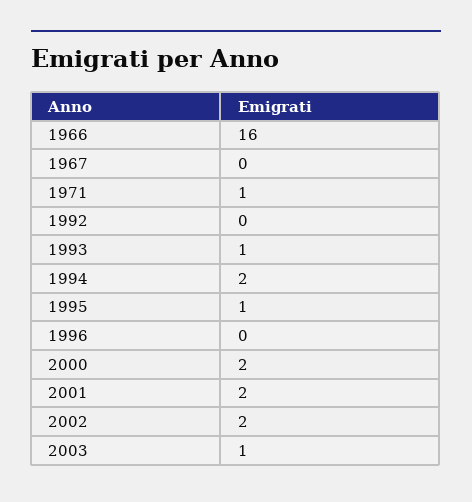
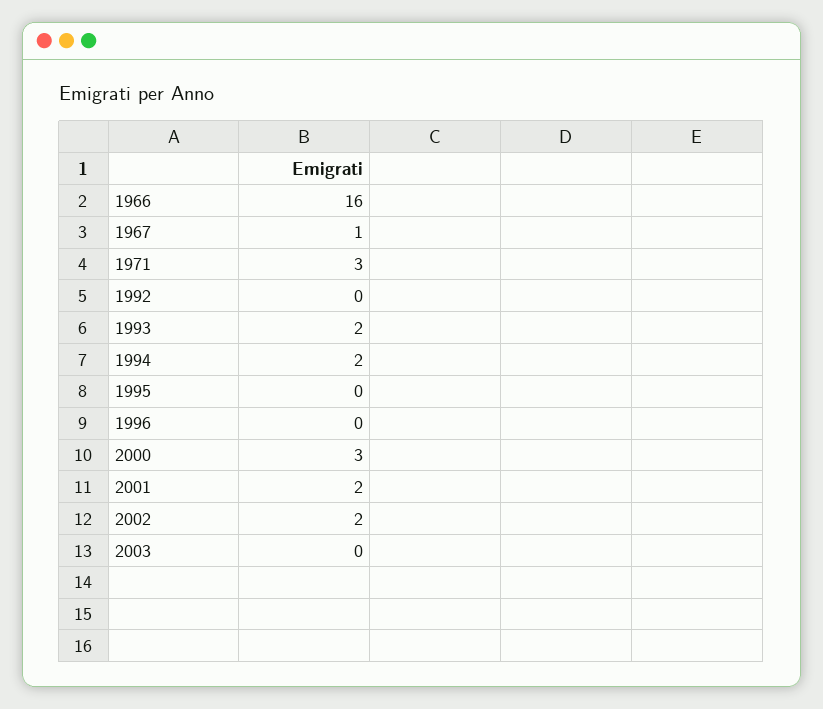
  {
    "1966": 16,
-   "1967": 0,
+   "1967": 1,
-   "1971": 1,
+   "1971": 3,
    "1992": 0,
-   "1993": 1,
+   "1993": 2,
    "1994": 2,
-   "1995": 1,
+   "1995": 0,
    "1996": 0,
-   "2000": 2,
+   "2000": 3,
    "2001": 2,
    "2002": 2,
-   "2003": 1
+   "2003": 0
  }

